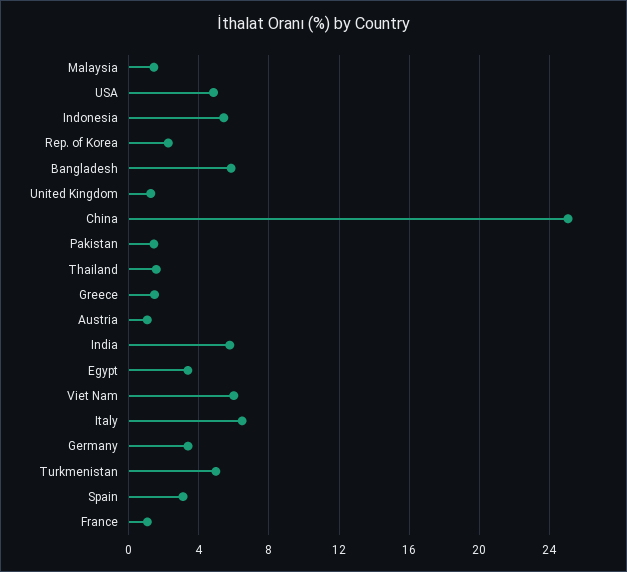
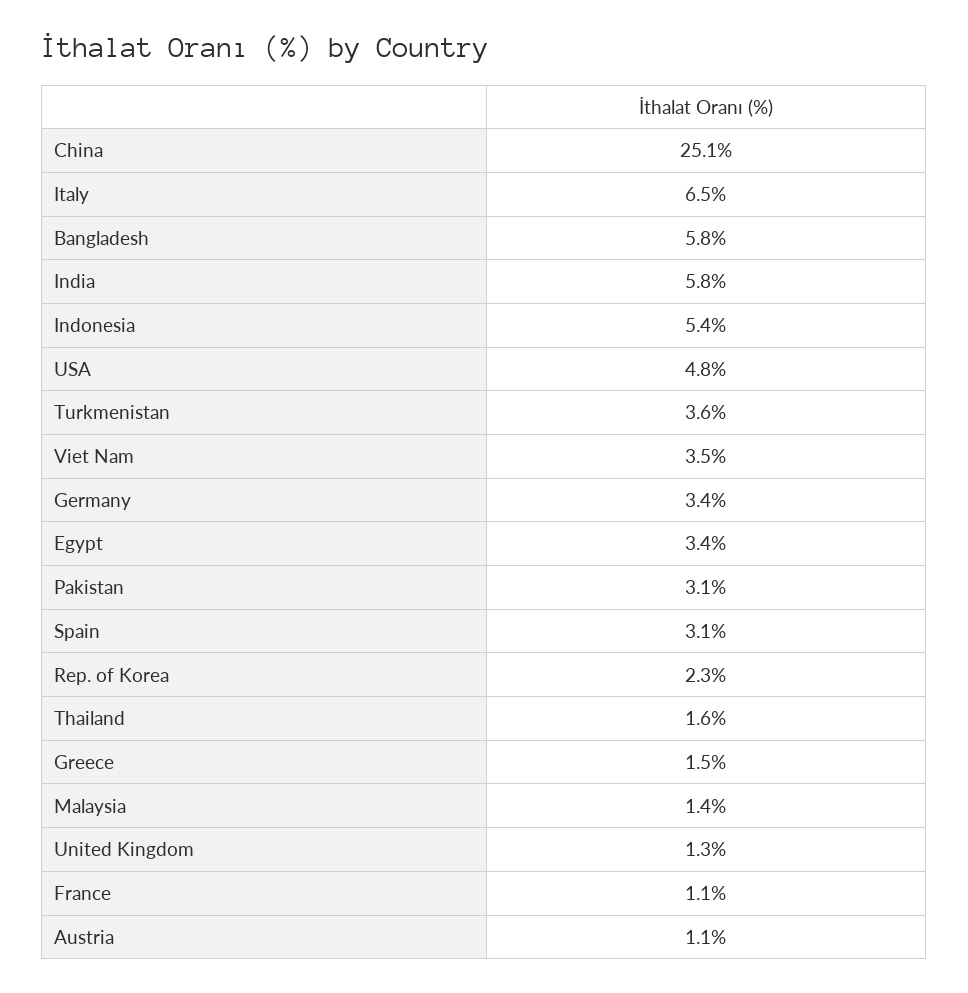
  {
    "Malaysia": 1.4,
    "USA": 4.8,
    "Indonesia": 5.4,
    "Rep. of Korea": 2.3,
    "Bangladesh": 5.8,
    "United Kingdom": 1.3,
    "China": 25.1,
-   "Pakistan": 1.5,
+   "Pakistan": 3.1,
    "Thailand": 1.6,
    "Greece": 1.5,
    "Austria": 1.1,
    "India": 5.8,
    "Egypt": 3.4,
-   "Viet Nam": 6,
+   "Viet Nam": 3.5,
    "Italy": 6.5,
    "Germany": 3.4,
-   "Turkmenistan": 5,
+   "Turkmenistan": 3.6,
    "Spain": 3.1,
    "France": 1.1
  }

